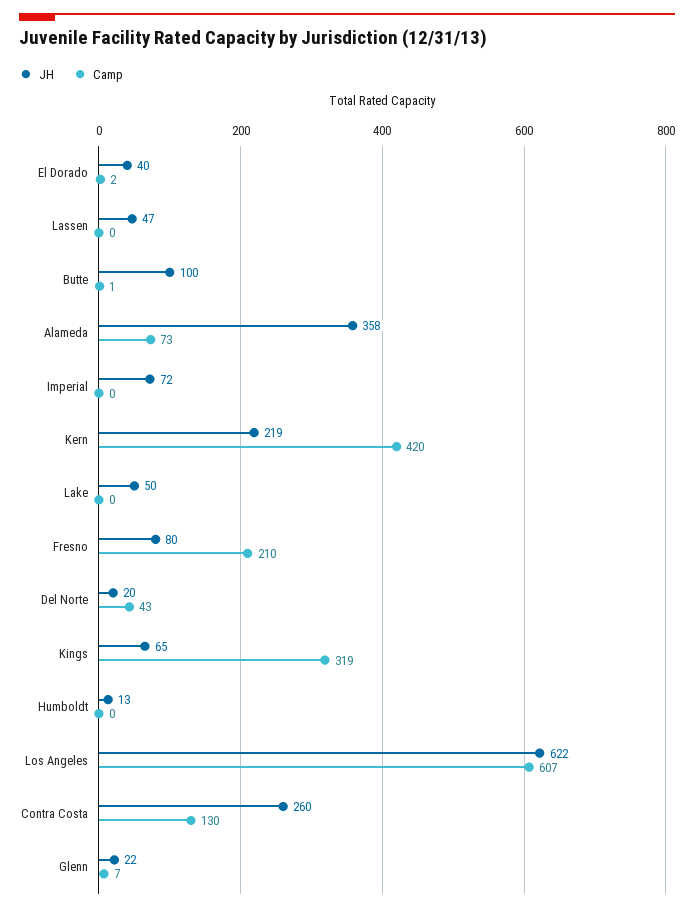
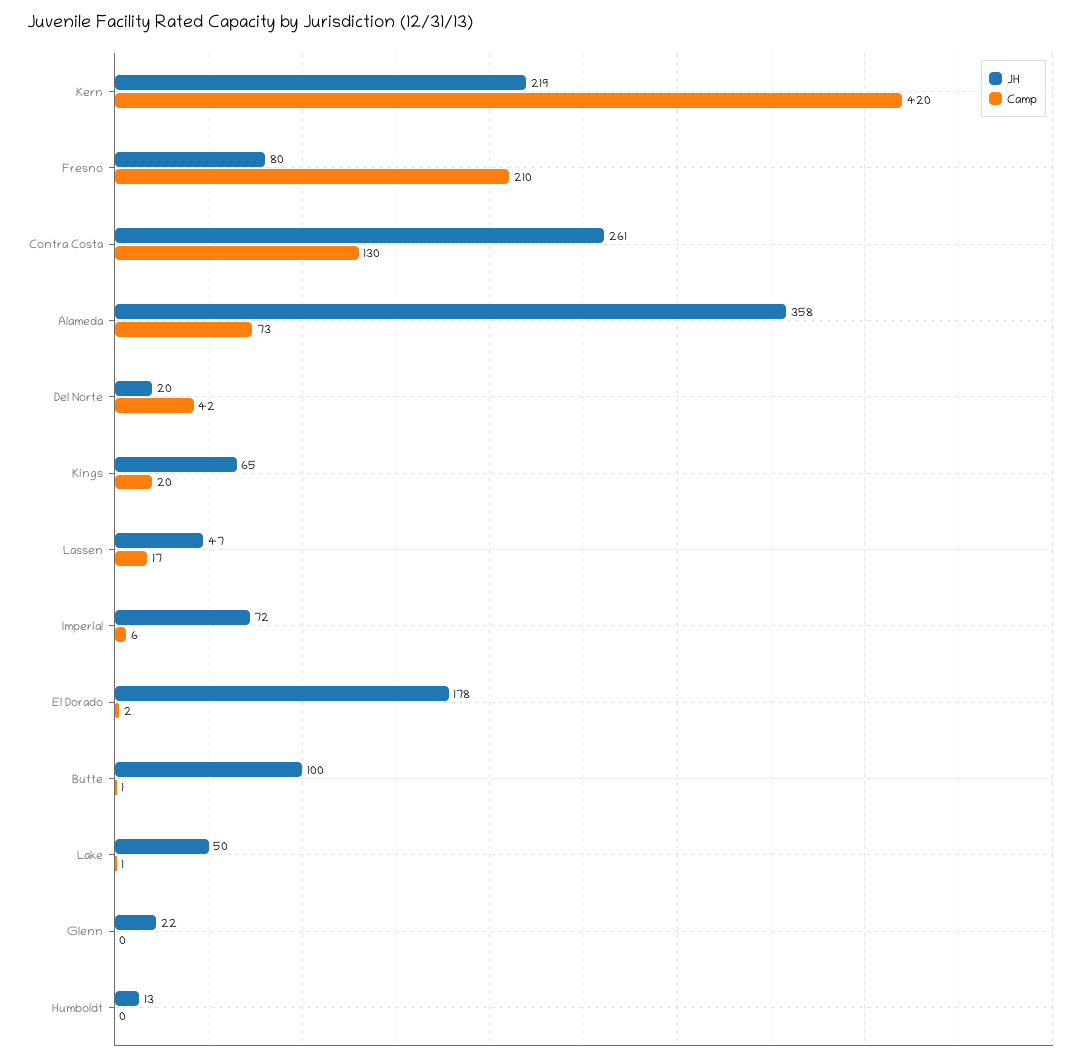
  {
    "JH": {
-     "El Dorado": 40,
+     "El Dorado": 178,
      "Lassen": 47,
      "Butte": 100,
      "Alameda": 358,
      "Imperial": 72,
      "Kern": 219,
      "Lake": 50,
      "Fresno": 80,
      "Del Norte": 20,
      "Kings": 65,
      "Humboldt": 13,
-     "Los Angeles": 622,
-     "Contra Costa": 260,
+     "Contra Costa": 261,
      "Glenn": 22
    },
    "Camp": {
      "El Dorado": 2,
-     "Lassen": 0,
+     "Lassen": 17,
      "Butte": 1,
      "Alameda": 73,
-     "Imperial": 0,
+     "Imperial": 6,
      "Kern": 420,
-     "Lake": 0,
+     "Lake": 1,
      "Fresno": 210,
-     "Del Norte": 43,
+     "Del Norte": 42,
-     "Kings": 319,
+     "Kings": 20,
      "Humboldt": 0,
-     "Los Angeles": 607,
      "Contra Costa": 130,
-     "Glenn": 7
+     "Glenn": 0
    }
  }

